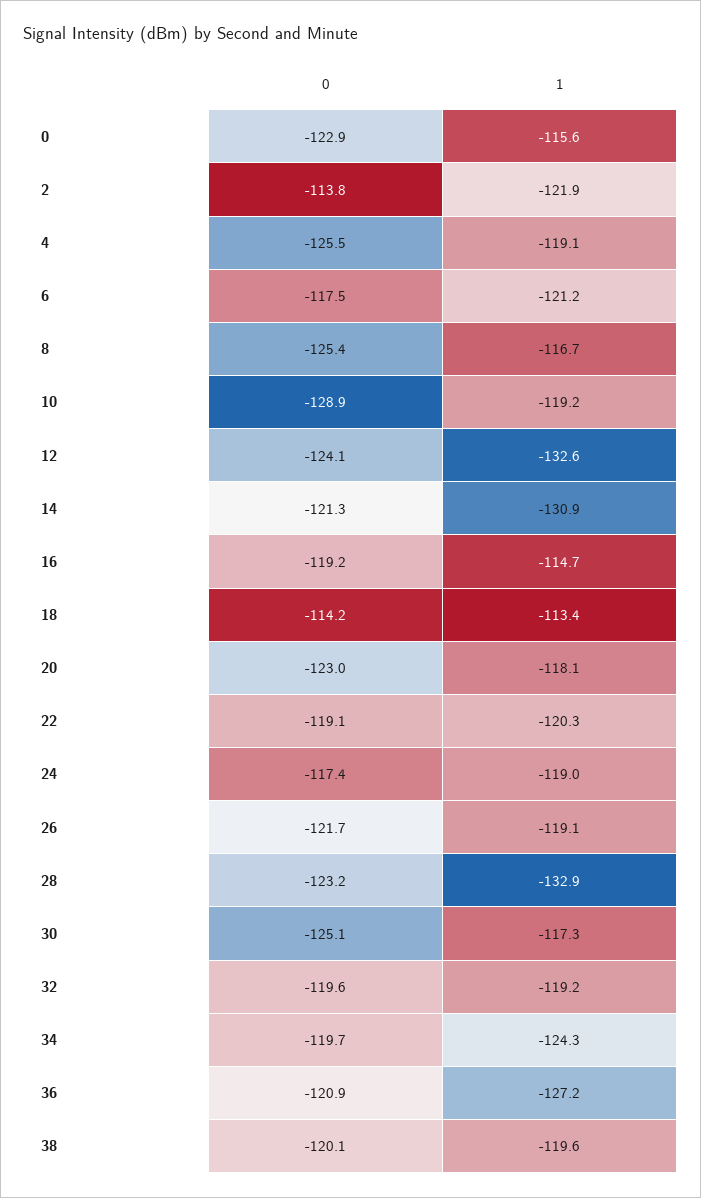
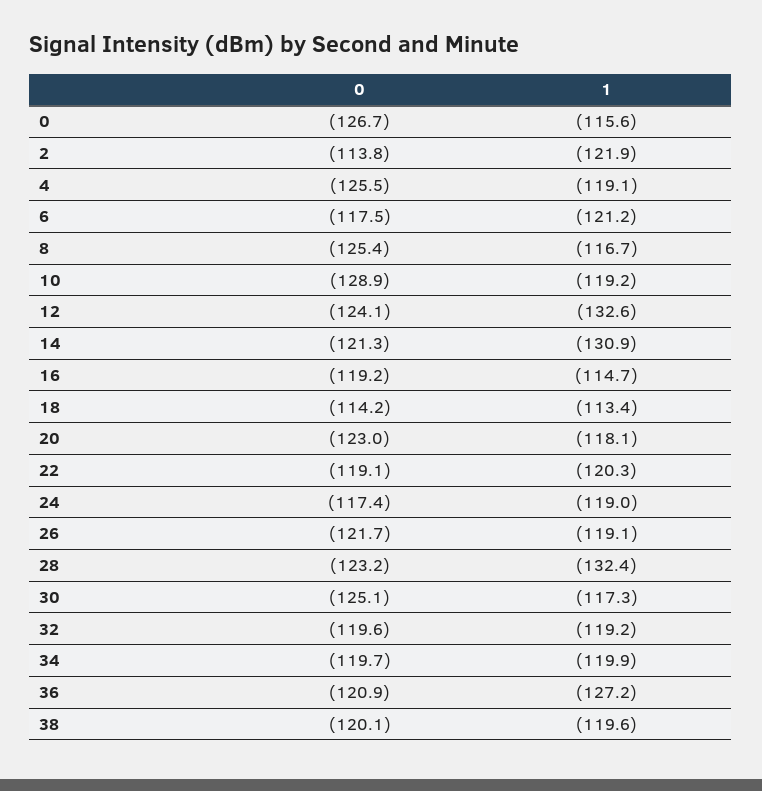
  {
    "0": {
-     "0": -122.9,
+     "0": -126.7,
      "2": -113.8,
      "4": -125.5,
      "6": -117.5,
      "8": -125.4,
      "10": -128.9,
      "12": -124.1,
      "14": -121.3,
      "16": -119.2,
      "18": -114.2,
      "20": -123,
      "22": -119.1,
      "24": -117.4,
      "26": -121.7,
      "28": -123.2,
      "30": -125.1,
      "32": -119.6,
      "34": -119.7,
      "36": -120.9,
      "38": -120.1
    },
    "1": {
      "0": -115.6,
      "2": -121.9,
      "4": -119.1,
      "6": -121.2,
      "8": -116.7,
      "10": -119.2,
      "12": -132.6,
      "14": -130.9,
      "16": -114.7,
      "18": -113.4,
      "20": -118.1,
      "22": -120.3,
      "24": -119,
      "26": -119.1,
-     "28": -132.9,
+     "28": -132.4,
      "30": -117.3,
      "32": -119.2,
-     "34": -124.3,
+     "34": -119.9,
      "36": -127.2,
      "38": -119.6
    }
  }

